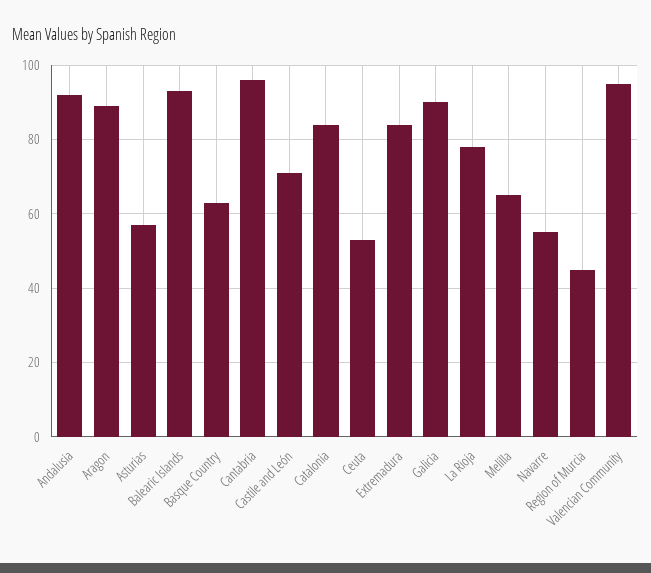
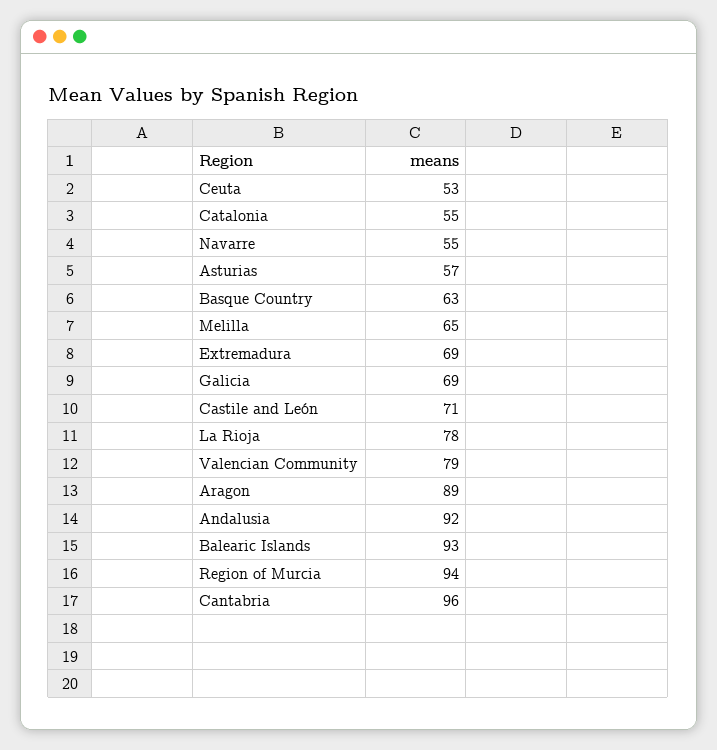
  {
    "Andalusia": 92,
    "Aragon": 89,
    "Asturias": 57,
    "Balearic Islands": 93,
    "Basque Country": 63,
    "Cantabria": 96,
    "Castile and León": 71,
-   "Catalonia": 85,
+   "Catalonia": 55,
    "Ceuta": 53,
-   "Extremadura": 85,
+   "Extremadura": 69,
-   "Galicia": 90,
+   "Galicia": 69,
    "La Rioja": 78,
    "Melilla": 65,
    "Navarre": 55,
-   "Region of Murcia": 45,
+   "Region of Murcia": 94,
-   "Valencian Community": 95
+   "Valencian Community": 79
  }

